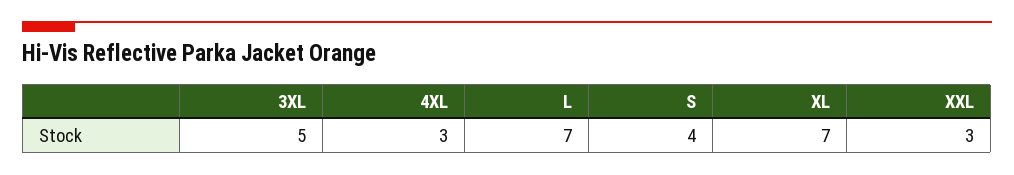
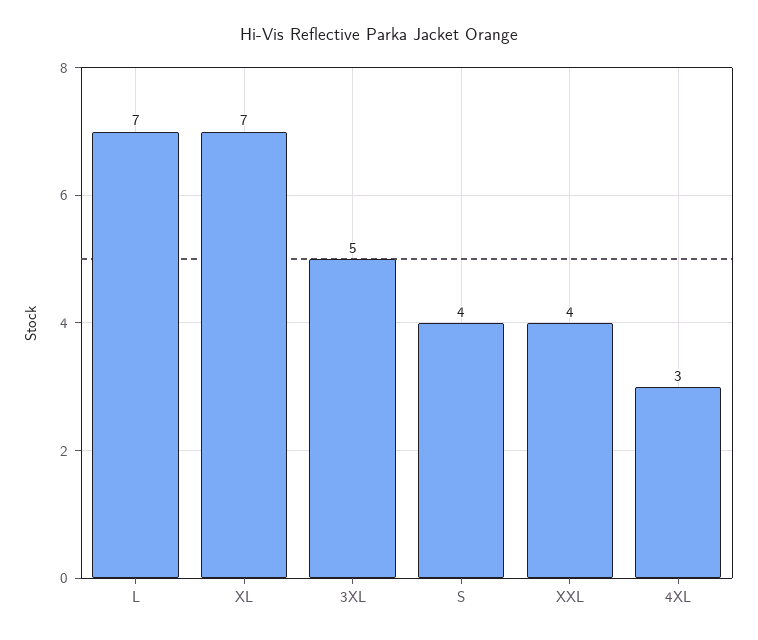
  {
    "3XL": 5,
    "4XL": 3,
    "L": 7,
    "S": 4,
    "XL": 7,
-   "XXL": 3
+   "XXL": 4
  }

